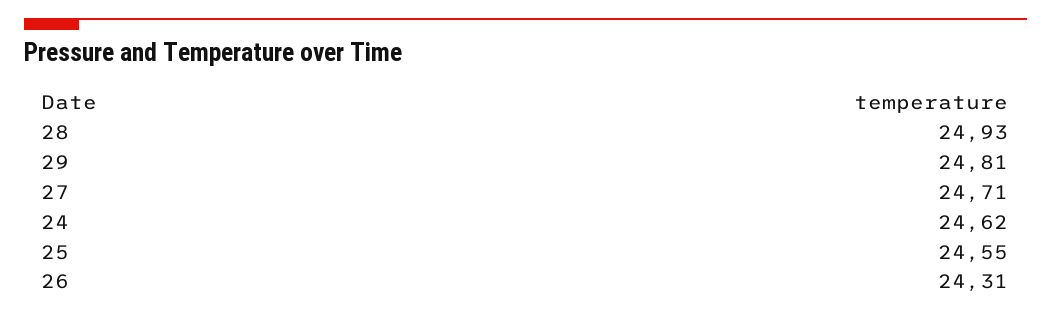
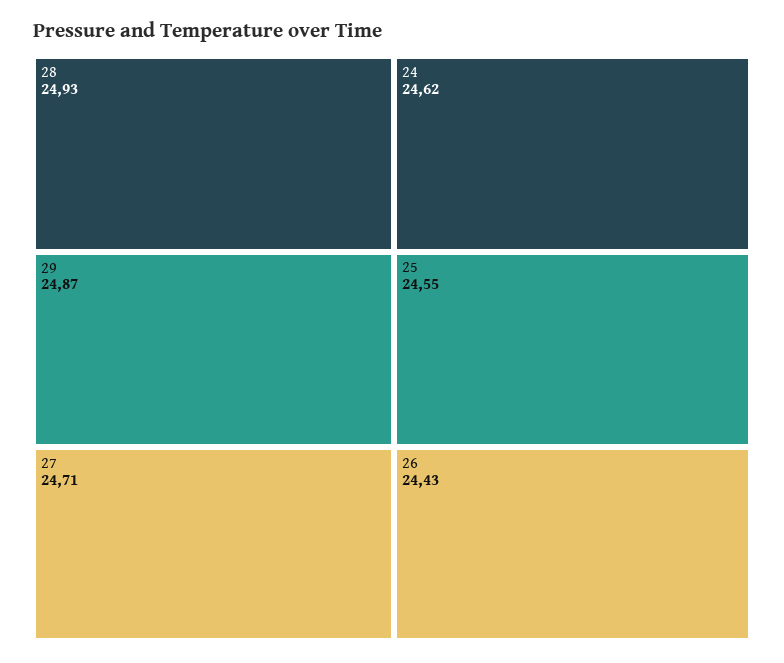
  {
    "28": 24.93,
-   "29": 24.81,
+   "29": 24.87,
    "27": 24.71,
    "24": 24.62,
    "25": 24.55,
-   "26": 24.31
+   "26": 24.43
  }

